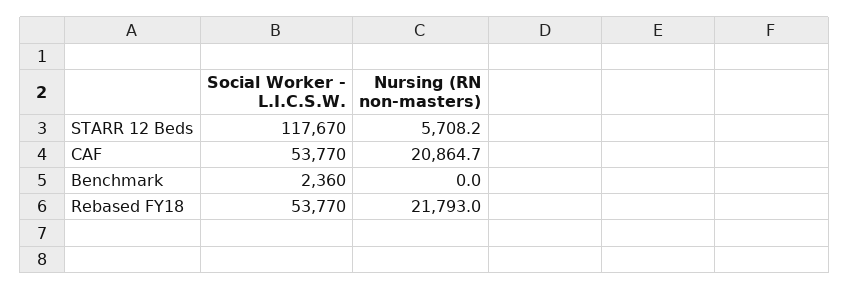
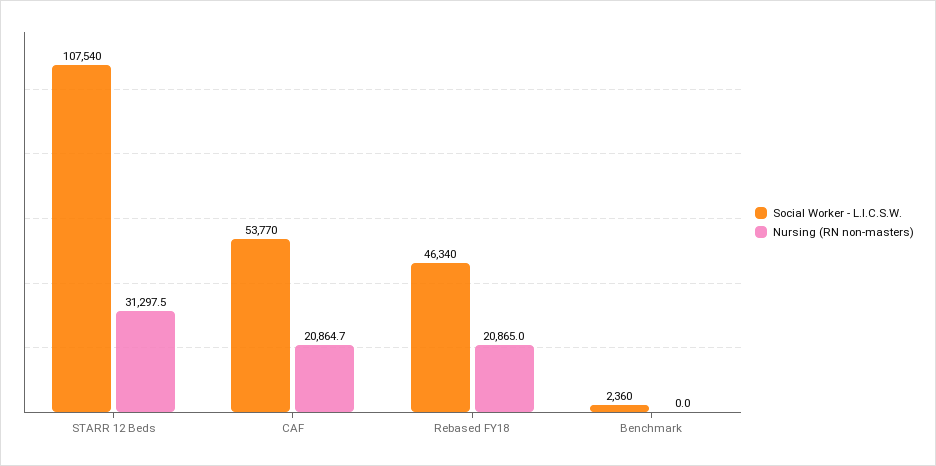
  {
    "Social Worker - L.I.C.S.W.": {
-     "STARR 12 Beds": 117670,
+     "STARR 12 Beds": 107540,
      "CAF": 53770,
      "Benchmark": 2360,
-     "Rebased FY18": 53770
+     "Rebased FY18": 46340
    },
    "Nursing (RN non-masters)": {
-     "STARR 12 Beds": 5708.2,
+     "STARR 12 Beds": 31297.5,
      "CAF": 20864.7,
      "Benchmark": 0,
-     "Rebased FY18": 21793
+     "Rebased FY18": 20865
    }
  }

